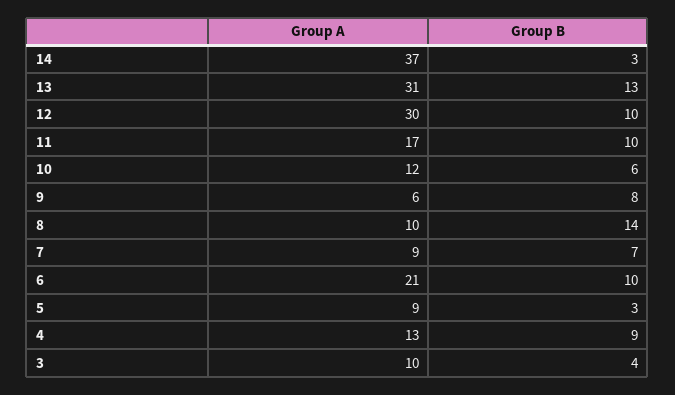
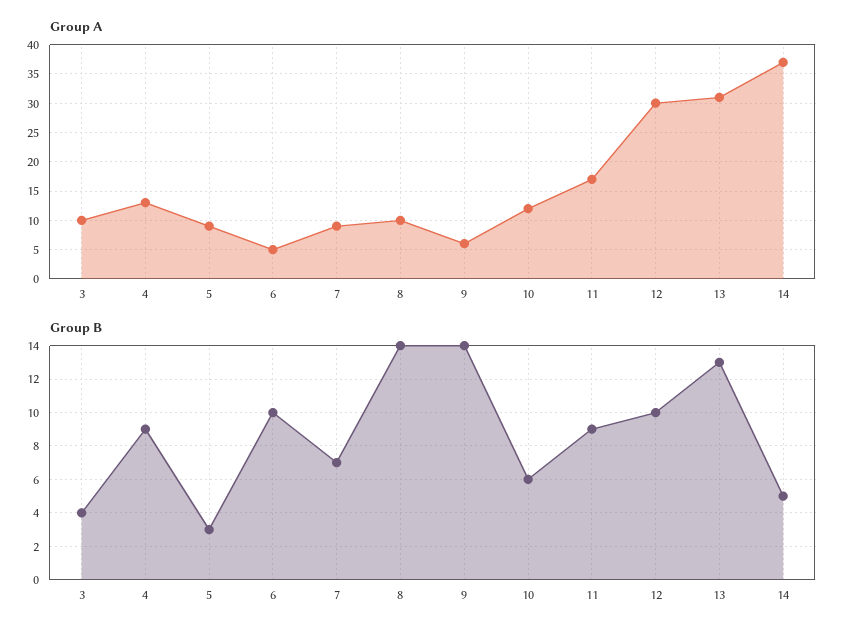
  {
    "Group A": {
      "14": 37,
      "13": 31,
      "12": 30,
      "11": 17,
      "10": 12,
      "9": 6,
      "8": 10,
      "7": 9,
-     "6": 21,
+     "6": 5,
      "5": 9,
      "4": 13,
      "3": 10
    },
    "Group B": {
-     "14": 3,
+     "14": 5,
      "13": 13,
      "12": 10,
-     "11": 10,
+     "11": 9,
      "10": 6,
-     "9": 8,
+     "9": 14,
      "8": 14,
      "7": 7,
      "6": 10,
      "5": 3,
      "4": 9,
      "3": 4
    }
  }

